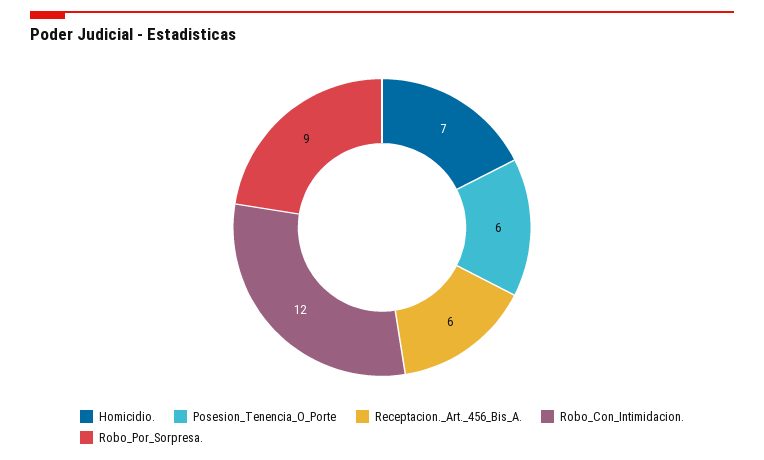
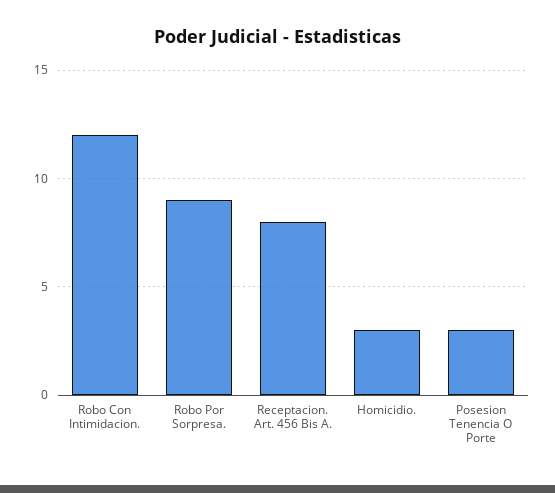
  {
-   "Homicidio.": 7,
+   "Homicidio.": 3,
-   "Posesion_Tenencia_O_Porte": 6,
+   "Posesion_Tenencia_O_Porte": 3,
-   "Receptacion._Art._456_Bis_A.": 6,
+   "Receptacion._Art._456_Bis_A.": 8,
    "Robo_Con_Intimidacion.": 12,
    "Robo_Por_Sorpresa.": 9
  }

